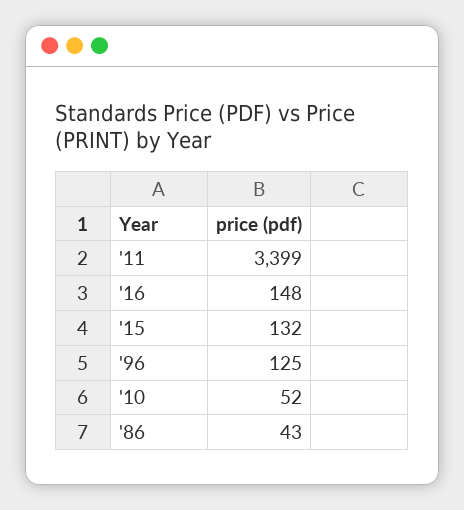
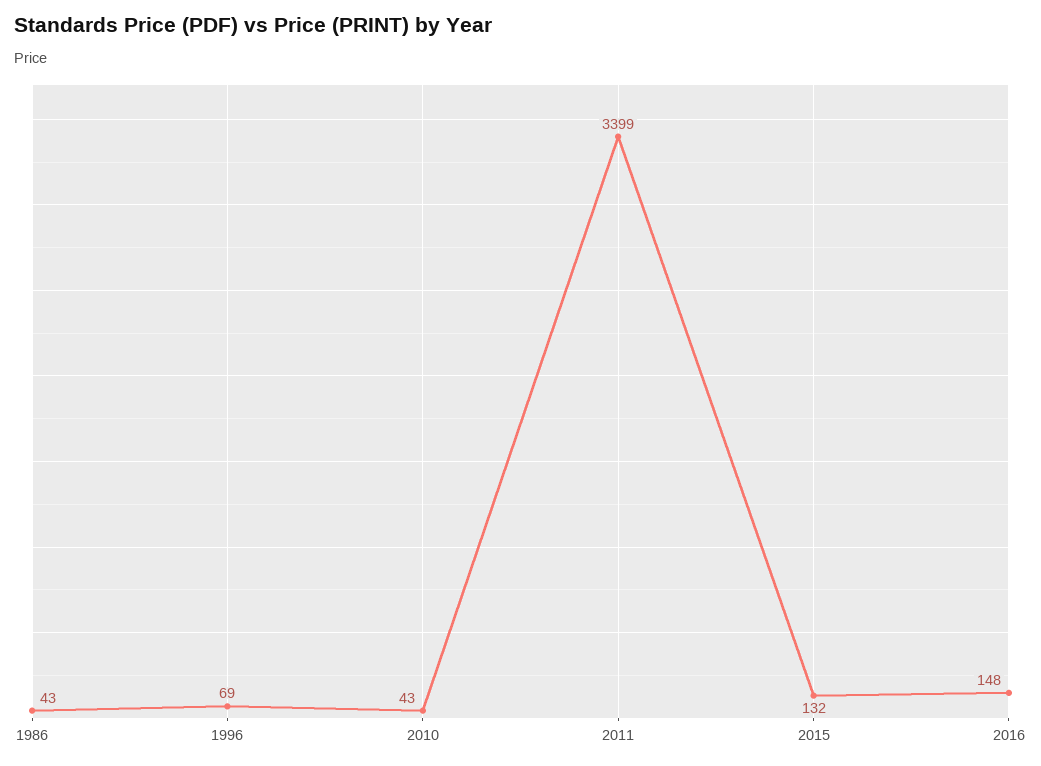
  {
    "'11": 3399,
    "'16": 148,
    "'15": 132,
-   "'96": 125,
+   "'96": 69,
-   "'10": 52,
+   "'10": 43,
    "'86": 43
  }

